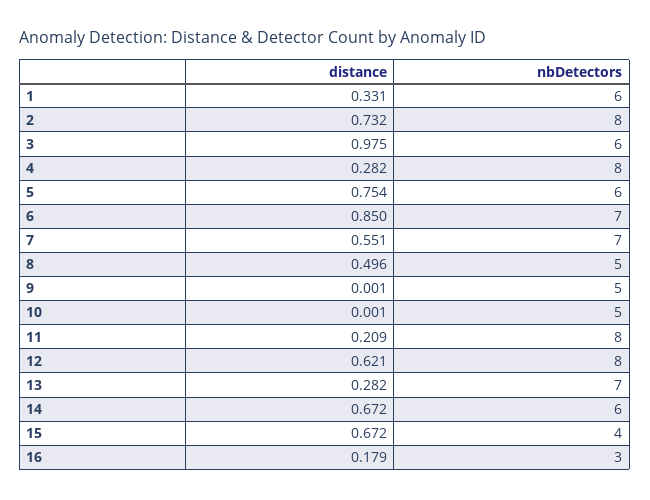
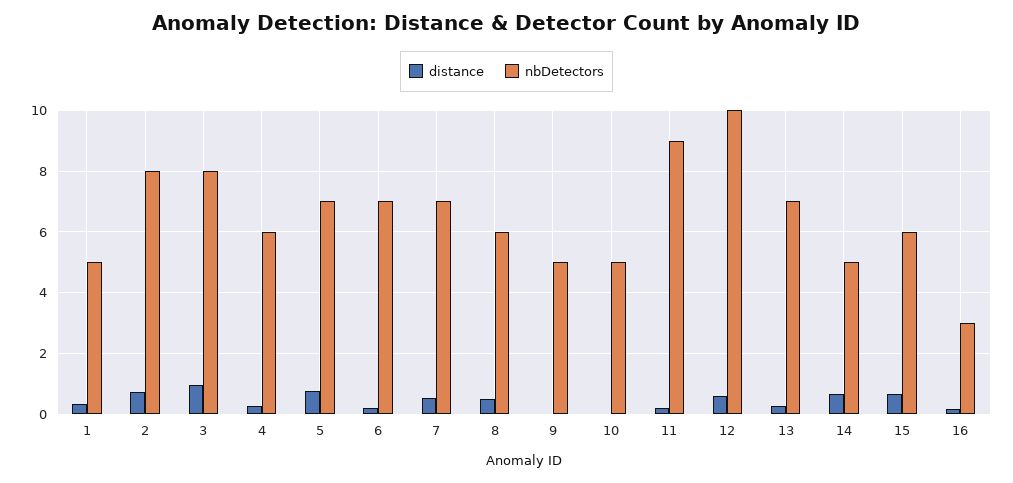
  {
    "distance": {
      "1": 0.331,
      "2": 0.732,
      "3": 0.975,
      "4": 0.282,
      "5": 0.754,
-     "6": 0.85,
+     "6": 0.2,
      "7": 0.551,
      "8": 0.496,
      "9": 0.001,
      "10": 0.001,
      "11": 0.209,
      "12": 0.621,
      "13": 0.282,
      "14": 0.672,
      "15": 0.672,
      "16": 0.179
    },
    "nbDetectors": {
-     "1": 6,
+     "1": 5,
      "2": 8,
-     "3": 6,
+     "3": 8,
-     "4": 8,
+     "4": 6,
-     "5": 6,
+     "5": 7,
      "6": 7,
      "7": 7,
-     "8": 5,
+     "8": 6,
      "9": 5,
      "10": 5,
-     "11": 8,
+     "11": 9,
-     "12": 8,
+     "12": 10,
      "13": 7,
-     "14": 6,
+     "14": 5,
-     "15": 4,
+     "15": 6,
      "16": 3
    }
  }

